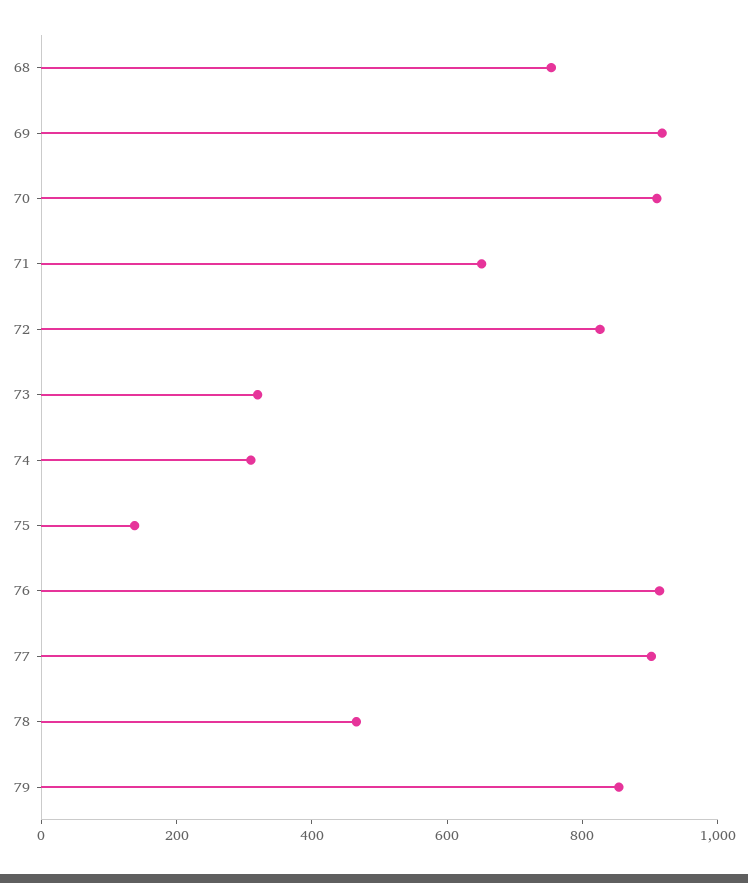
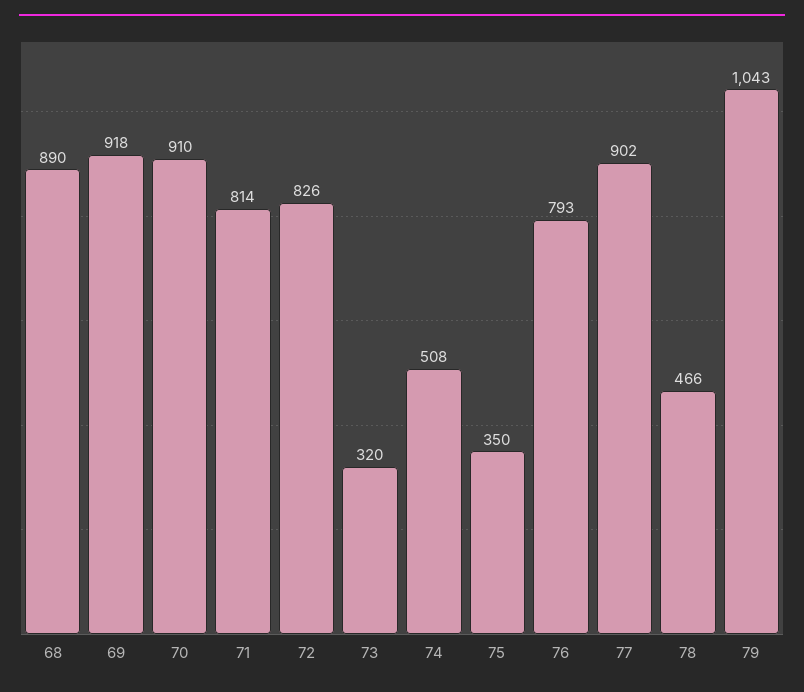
  {
-   "68": 750,
+   "68": 890,
    "69": 918,
    "70": 910,
-   "71": 650,
+   "71": 814,
    "72": 826,
    "73": 320,
-   "74": 300,
+   "74": 508,
-   "75": 150,
+   "75": 350,
-   "76": 900,
+   "76": 793,
    "77": 902,
    "78": 466,
-   "79": 850
+   "79": 1043
  }

